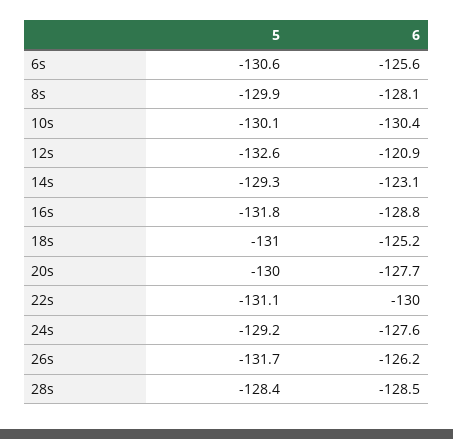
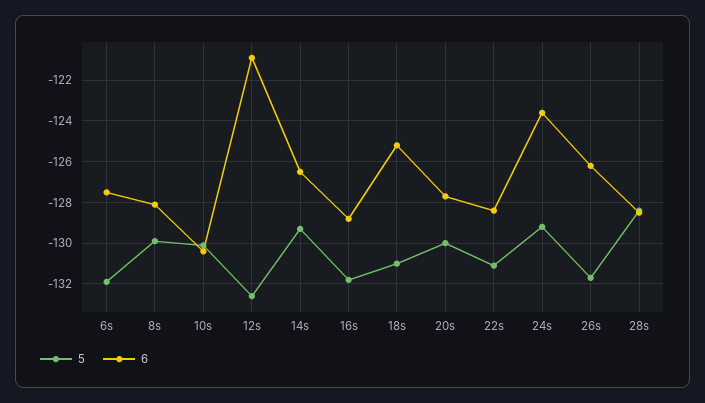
  {
    "5": {
-     "6s": -130.6,
+     "6s": -132,
      "8s": -129.9,
      "10s": -130.1,
      "12s": -132.6,
      "14s": -129.3,
      "16s": -131.8,
      "18s": -131,
      "20s": -130,
      "22s": -131.1,
      "24s": -129.2,
      "26s": -131.7,
      "28s": -128.4
    },
    "6": {
-     "6s": -125.6,
+     "6s": -127.5,
      "8s": -128.1,
      "10s": -130.4,
      "12s": -120.9,
-     "14s": -123.1,
+     "14s": -126.5,
      "16s": -128.8,
      "18s": -125.2,
      "20s": -127.7,
-     "22s": -130,
+     "22s": -128.5,
-     "24s": -127.6,
+     "24s": -123.5,
      "26s": -126.2,
      "28s": -128.5
    }
  }

